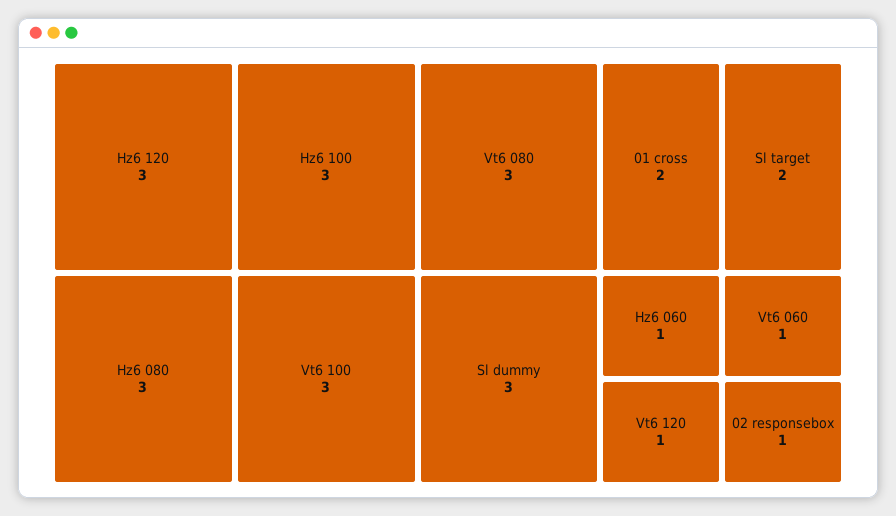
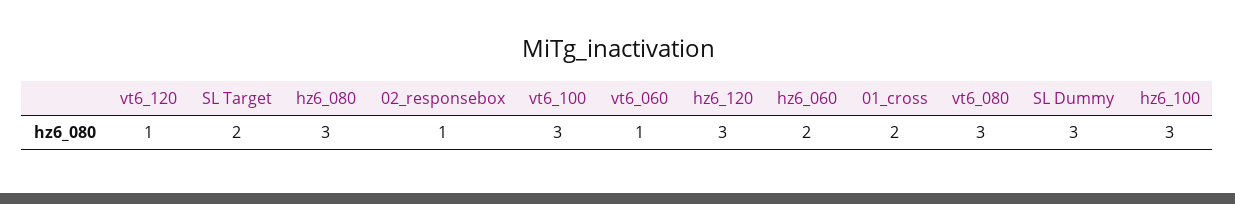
  {
    "Hz6 120": 3,
    "Hz6 100": 3,
    "Hz6 080": 3,
    "Vt6 100": 3,
    "Vt6 080": 3,
    "Sl dummy": 3,
    "01 cross": 2,
    "Sl target": 2,
-   "Hz6 060": 1,
+   "Hz6 060": 2,
    "Vt6 120": 1,
    "Vt6 060": 1,
    "02 responsebox": 1
  }

